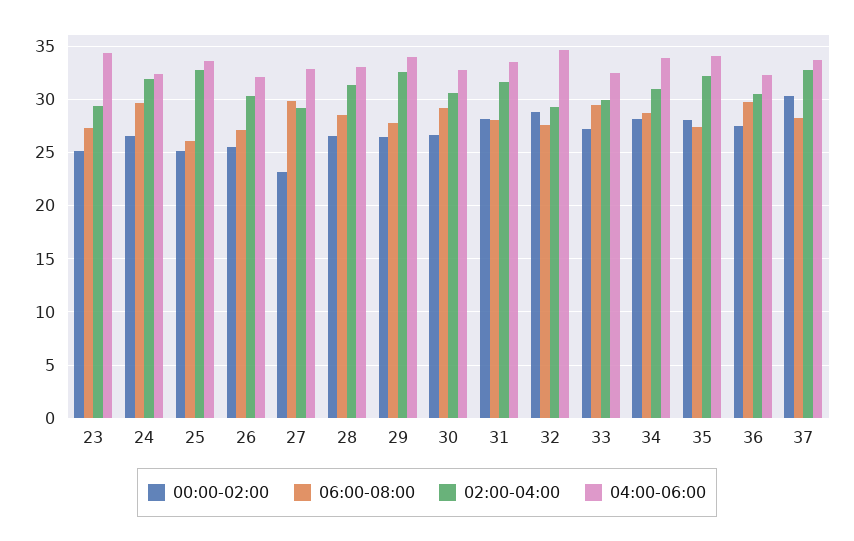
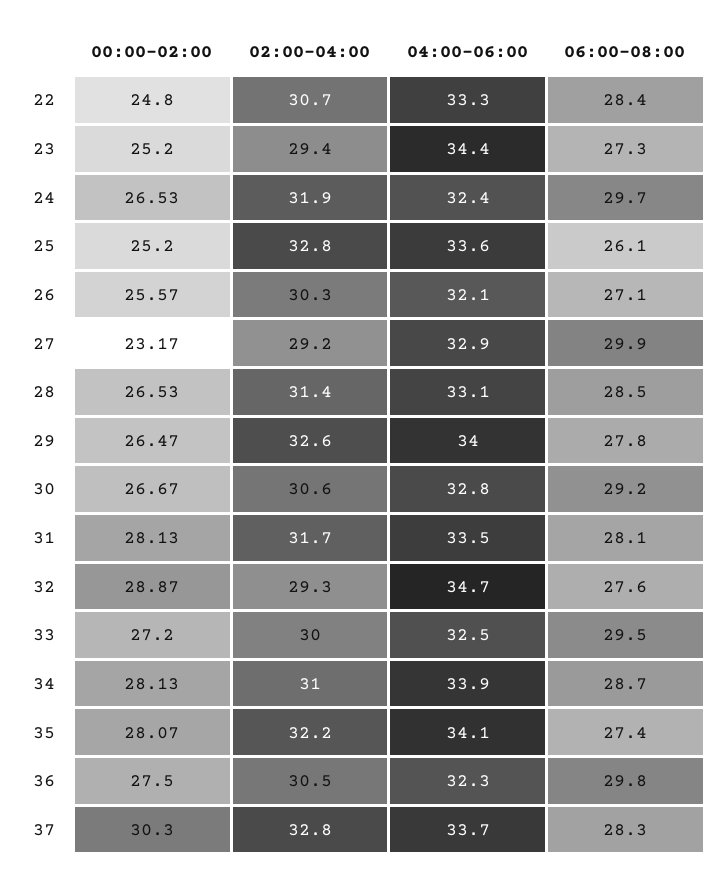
  {
    "00:00-02:00": {
      "23": 25.2,
      "24": 26.53,
      "25": 25.2,
      "26": 25.57,
      "27": 23.17,
      "28": 26.53,
      "29": 26.47,
      "30": 26.67,
      "31": 28.13,
      "32": 28.87,
      "33": 27.2,
      "34": 28.13,
      "35": 28.07,
      "36": 27.5,
-     "37": 30.3
+     "37": 30.3,
+     "22": 24.8
    },
    "06:00-08:00": {
      "23": 27.3,
      "24": 29.7,
      "25": 26.1,
      "26": 27.1,
      "27": 29.9,
      "28": 28.5,
      "29": 27.8,
      "30": 29.2,
      "31": 28.1,
      "32": 27.6,
      "33": 29.5,
      "34": 28.7,
      "35": 27.4,
      "36": 29.8,
-     "37": 28.3
+     "37": 28.3,
+     "22": 28.4
    },
    "02:00-04:00": {
      "23": 29.4,
      "24": 31.9,
      "25": 32.8,
      "26": 30.3,
      "27": 29.2,
      "28": 31.4,
      "29": 32.6,
      "30": 30.6,
      "31": 31.7,
      "32": 29.3,
      "33": 30,
      "34": 31,
      "35": 32.2,
      "36": 30.5,
-     "37": 32.8
+     "37": 32.8,
+     "22": 30.7
    },
    "04:00-06:00": {
      "23": 34.4,
      "24": 32.4,
      "25": 33.6,
      "26": 32.1,
      "27": 32.9,
      "28": 33.1,
      "29": 34,
      "30": 32.8,
      "31": 33.5,
      "32": 34.7,
      "33": 32.5,
      "34": 33.9,
      "35": 34.1,
      "36": 32.3,
-     "37": 33.7
+     "37": 33.7,
+     "22": 33.3
    }
  }

